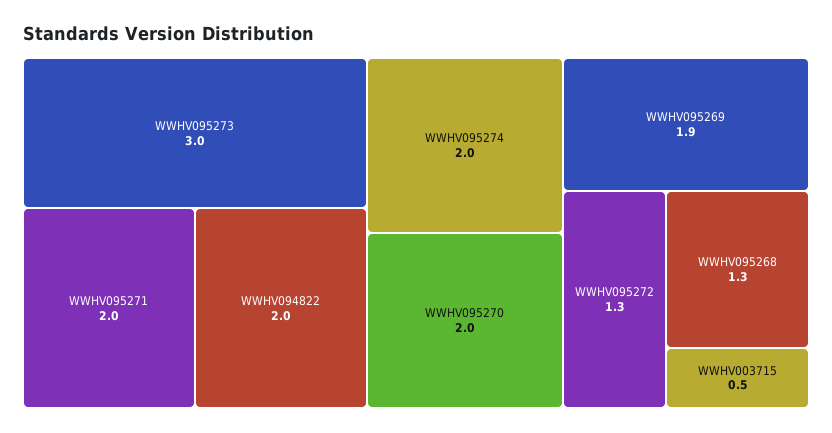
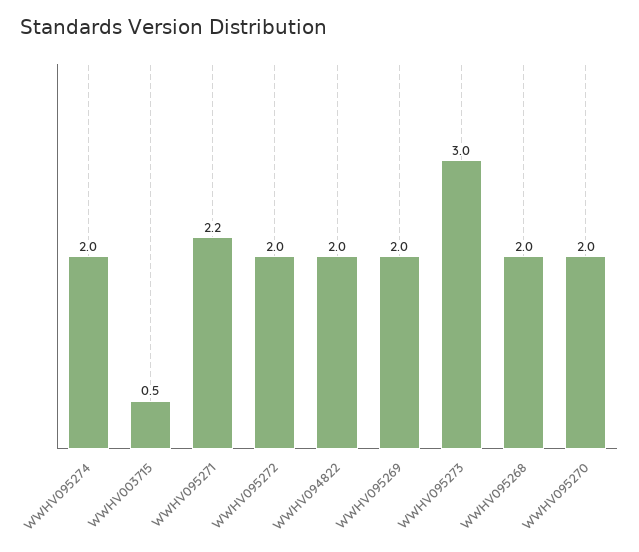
  {
    "WWHV095273": 3,
-   "WWHV095271": 2,
+   "WWHV095271": 2.2,
    "WWHV094822": 2,
    "WWHV095274": 2,
    "WWHV095270": 2,
-   "WWHV095269": 1.9,
+   "WWHV095269": 2,
-   "WWHV095272": 1.3,
+   "WWHV095272": 2,
-   "WWHV095268": 1.3,
+   "WWHV095268": 2,
    "WWHV003715": 0.5
  }

